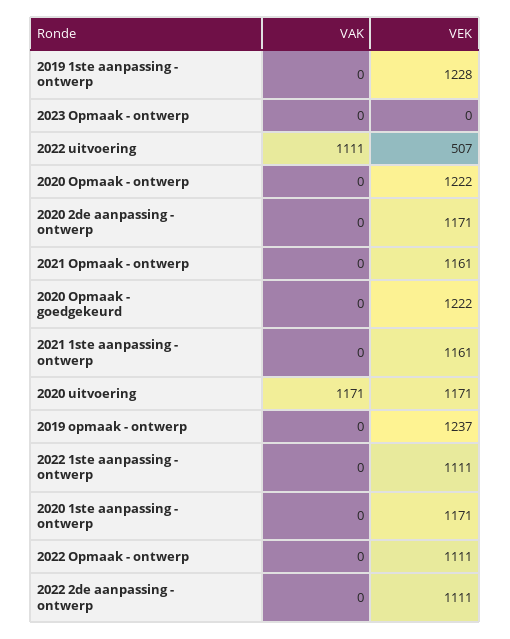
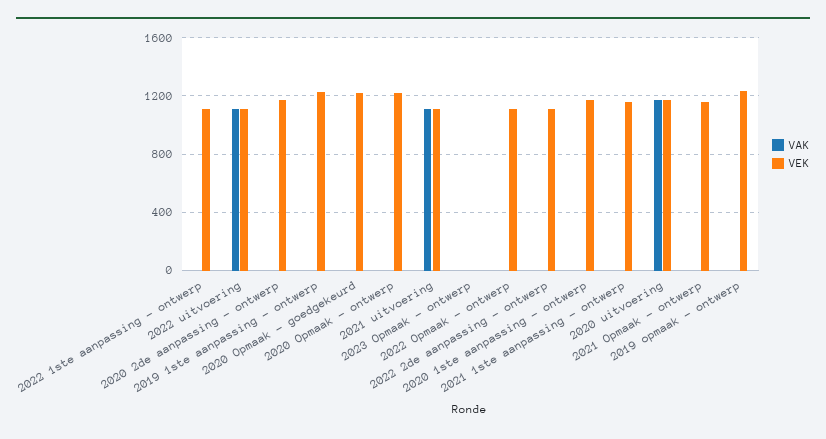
  {
    "VAK": {
      "2019 1ste aanpassing - ontwerp": 0,
      "2023 Opmaak - ontwerp": 0,
      "2022 uitvoering": 1111,
      "2020 Opmaak - ontwerp": 0,
      "2020 2de aanpassing - ontwerp": 0,
      "2021 Opmaak - ontwerp": 0,
      "2020 Opmaak - goedgekeurd": 0,
      "2021 1ste aanpassing - ontwerp": 0,
      "2020 uitvoering": 1171,
      "2019 opmaak - ontwerp": 0,
      "2022 1ste aanpassing - ontwerp": 0,
      "2020 1ste aanpassing - ontwerp": 0,
      "2022 Opmaak - ontwerp": 0,
-     "2022 2de aanpassing - ontwerp": 0
+     "2022 2de aanpassing - ontwerp": 0,
+     "2021 uitvoering": 1100
    },
    "VEK": {
      "2019 1ste aanpassing - ontwerp": 1228,
      "2023 Opmaak - ontwerp": 0,
-     "2022 uitvoering": 507,
+     "2022 uitvoering": 1100,
      "2020 Opmaak - ontwerp": 1222,
      "2020 2de aanpassing - ontwerp": 1171,
      "2021 Opmaak - ontwerp": 1161,
      "2020 Opmaak - goedgekeurd": 1222,
      "2021 1ste aanpassing - ontwerp": 1161,
      "2020 uitvoering": 1171,
      "2019 opmaak - ontwerp": 1237,
      "2022 1ste aanpassing - ontwerp": 1111,
      "2020 1ste aanpassing - ontwerp": 1171,
      "2022 Opmaak - ontwerp": 1111,
-     "2022 2de aanpassing - ontwerp": 1111
+     "2022 2de aanpassing - ontwerp": 1111,
+     "2021 uitvoering": 1100
    }
  }

